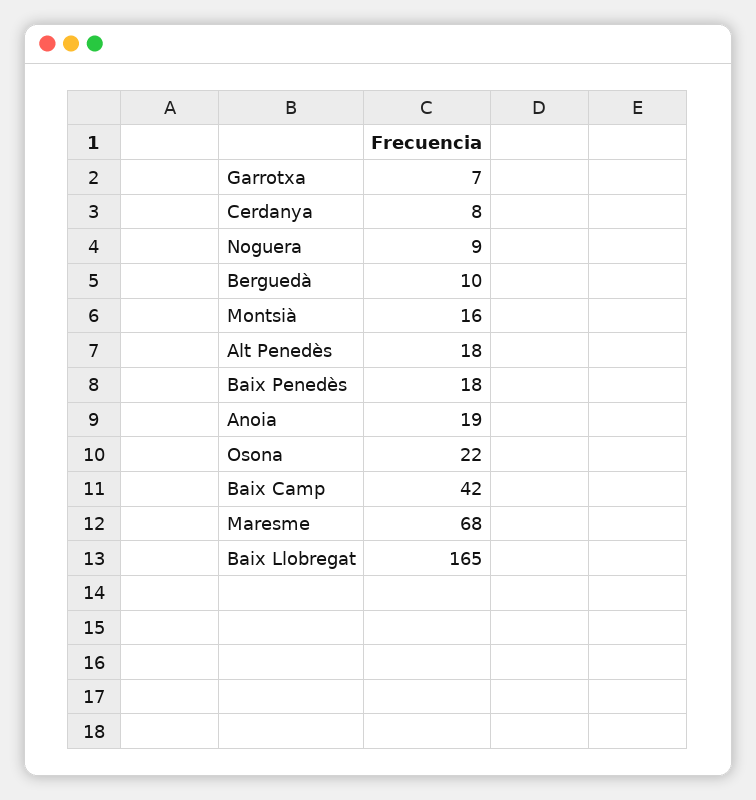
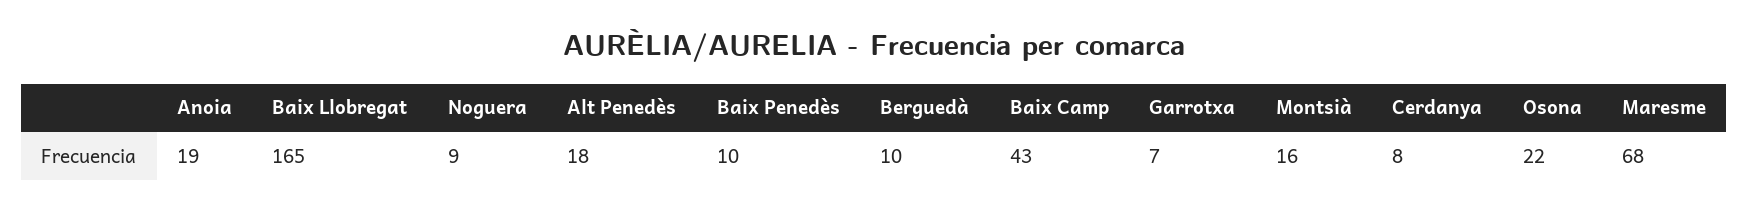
  {
    "Garrotxa": 7,
    "Cerdanya": 8,
    "Noguera": 9,
    "Berguedà": 10,
    "Montsià": 16,
    "Alt Penedès": 18,
-   "Baix Penedès": 18,
+   "Baix Penedès": 10,
    "Anoia": 19,
    "Osona": 22,
-   "Baix Camp": 42,
+   "Baix Camp": 43,
    "Maresme": 68,
    "Baix Llobregat": 165
  }

